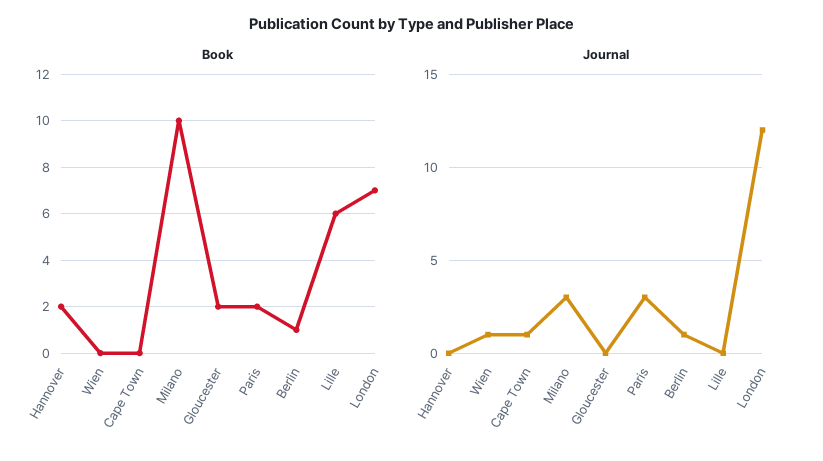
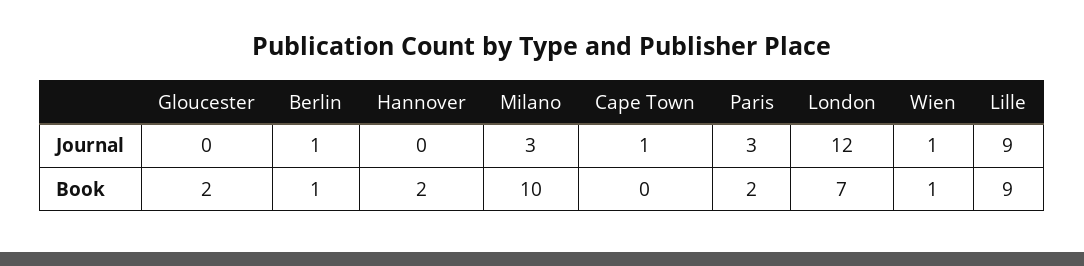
  {
    "Book": {
      "Hannover": 2,
-     "Wien": 0,
+     "Wien": 1,
      "Cape Town": 0,
      "Milano": 10,
      "Gloucester": 2,
      "Paris": 2,
      "Berlin": 1,
-     "Lille": 6,
+     "Lille": 9,
      "London": 7
    },
    "Journal": {
      "Hannover": 0,
      "Wien": 1,
      "Cape Town": 1,
      "Milano": 3,
      "Gloucester": 0,
      "Paris": 3,
      "Berlin": 1,
-     "Lille": 0,
+     "Lille": 9,
      "London": 12
    }
  }

